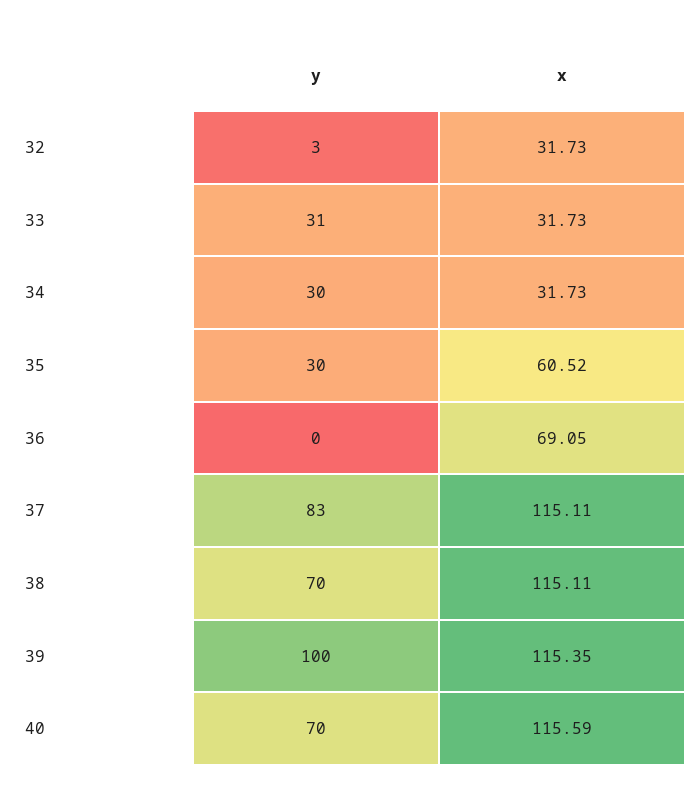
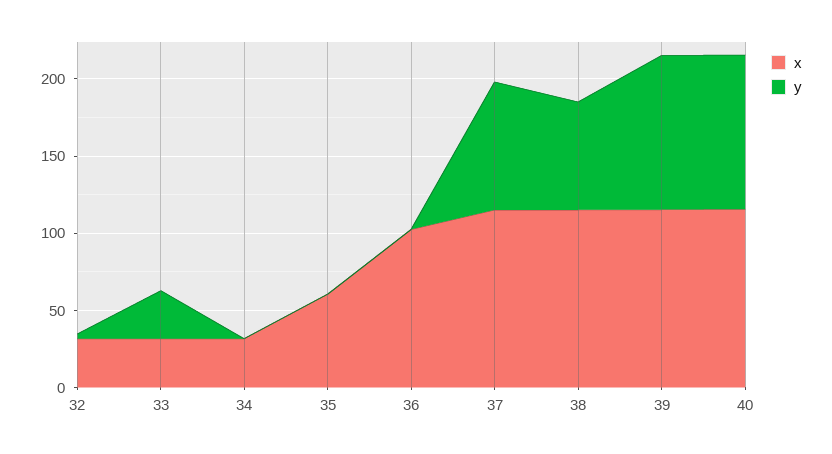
  {
    "y": {
      "32": 3,
      "33": 31,
-     "34": 30,
+     "34": 0,
-     "35": 30,
+     "35": 0,
      "36": 0,
      "37": 83,
      "38": 70,
      "39": 100,
-     "40": 70
+     "40": 100
    },
    "x": {
      "32": 31.73,
      "33": 31.73,
      "34": 31.73,
      "35": 60.52,
-     "36": 69.05,
+     "36": 100,
      "37": 115.11,
      "38": 115.11,
      "39": 115.35,
      "40": 115.59
    }
  }

